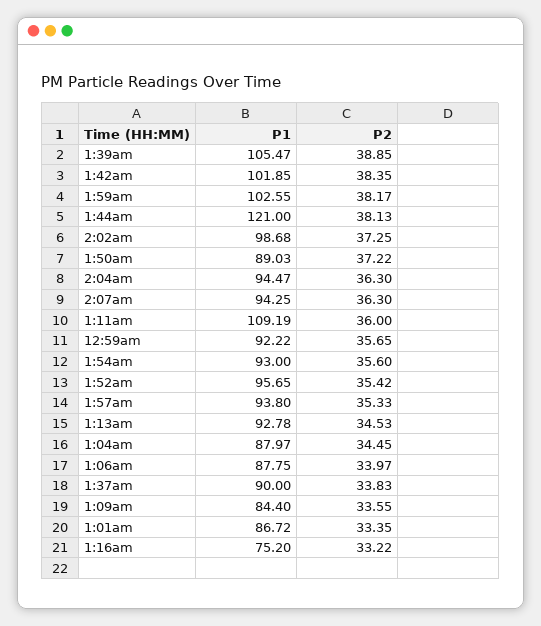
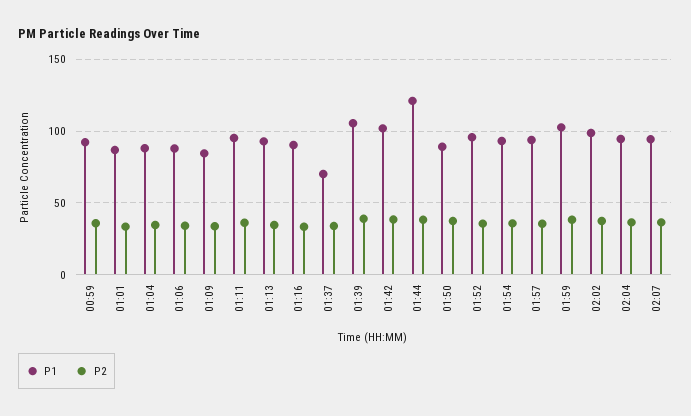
  {
    "P1": {
      "1:39am": 105.47,
      "1:42am": 101.85,
      "1:59am": 102.55,
      "1:44am": 121,
      "2:02am": 98.68,
      "1:50am": 89.03,
      "2:04am": 94.47,
      "2:07am": 94.25,
-     "1:11am": 109.19,
+     "1:11am": 95,
      "12:59am": 92.22,
      "1:54am": 93,
      "1:52am": 95.65,
      "1:57am": 93.8,
      "1:13am": 92.78,
      "1:04am": 87.97,
      "1:06am": 87.75,
-     "1:37am": 90,
+     "1:37am": 70,
      "1:09am": 84.4,
      "1:01am": 86.72,
-     "1:16am": 75.2
+     "1:16am": 90
    },
    "P2": {
      "1:39am": 38.85,
      "1:42am": 38.35,
      "1:59am": 38.17,
      "1:44am": 38.13,
      "2:02am": 37.25,
      "1:50am": 37.22,
      "2:04am": 36.3,
      "2:07am": 36.3,
      "1:11am": 36,
      "12:59am": 35.65,
      "1:54am": 35.6,
      "1:52am": 35.42,
      "1:57am": 35.33,
      "1:13am": 34.53,
      "1:04am": 34.45,
      "1:06am": 33.97,
      "1:37am": 33.83,
      "1:09am": 33.55,
      "1:01am": 33.35,
      "1:16am": 33.22
    }
  }

